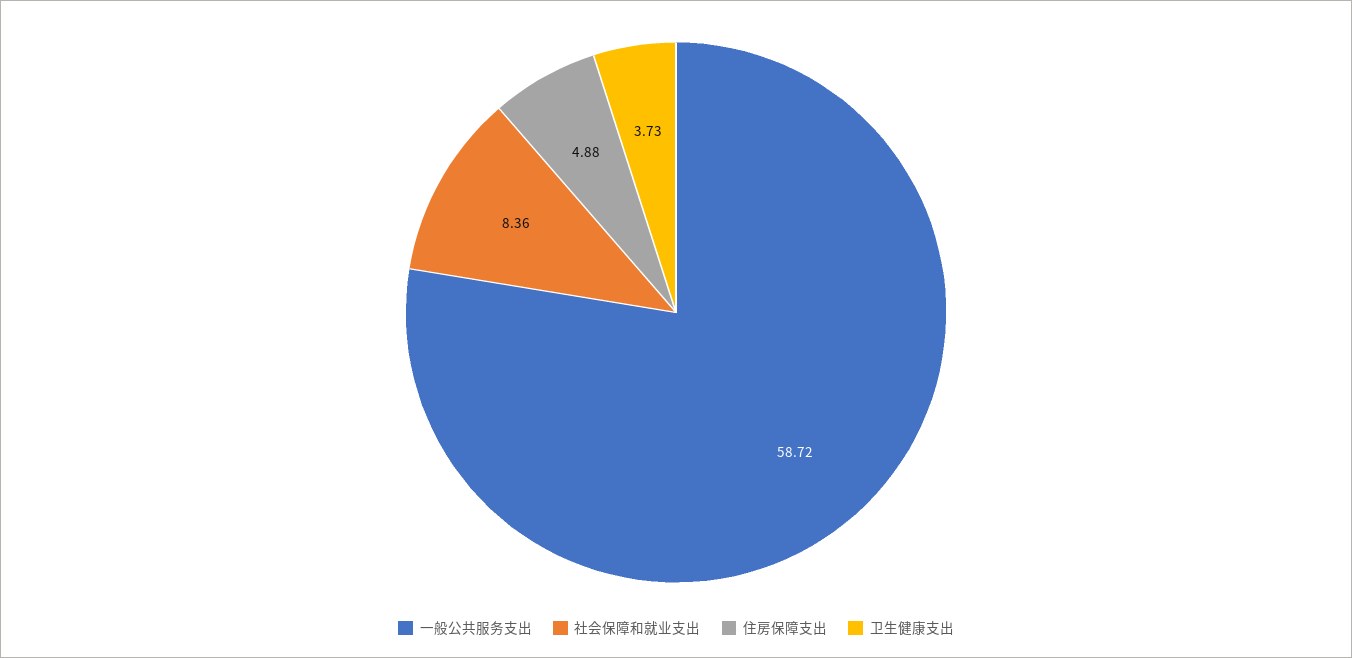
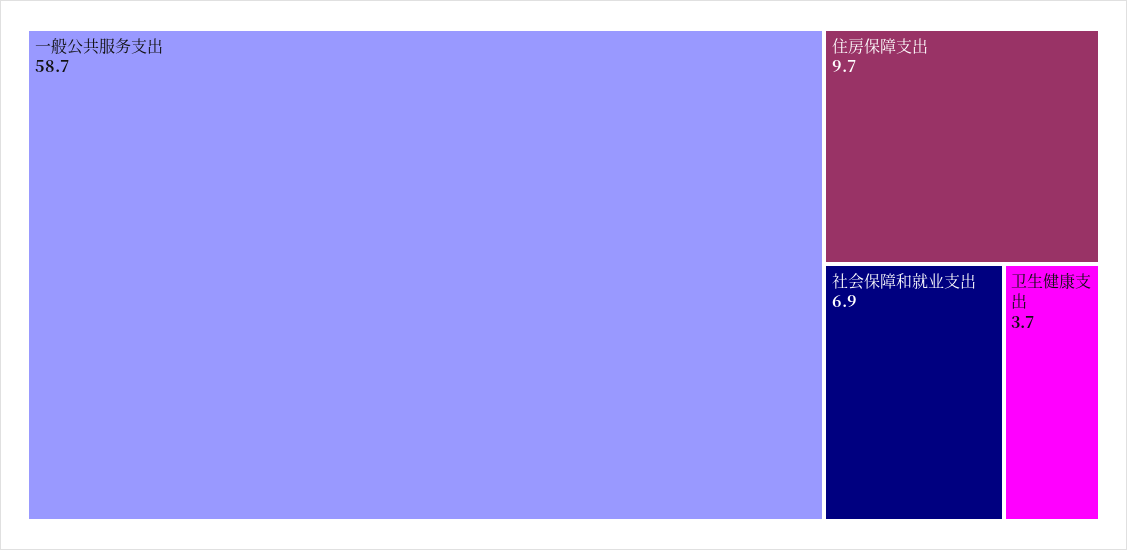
  {
    "一般公共服务支出": 58.72,
-   "社会保障和就业支出": 8.36,
+   "社会保障和就业支出": 6.9,
-   "住房保障支出": 4.88,
+   "住房保障支出": 9.7,
    "卫生健康支出": 3.73
  }

